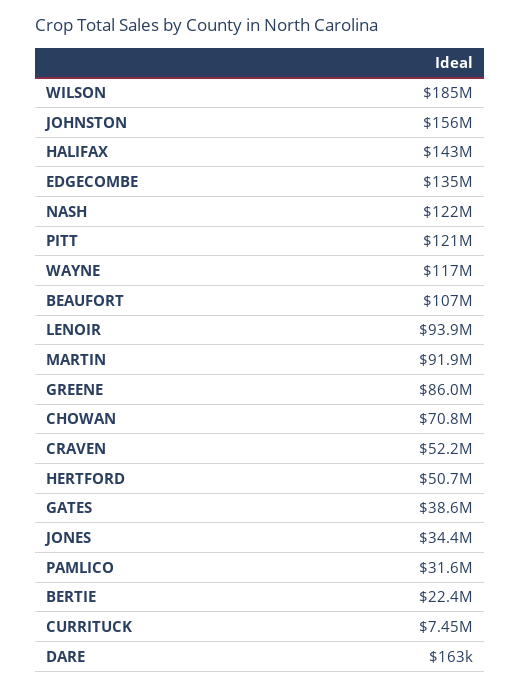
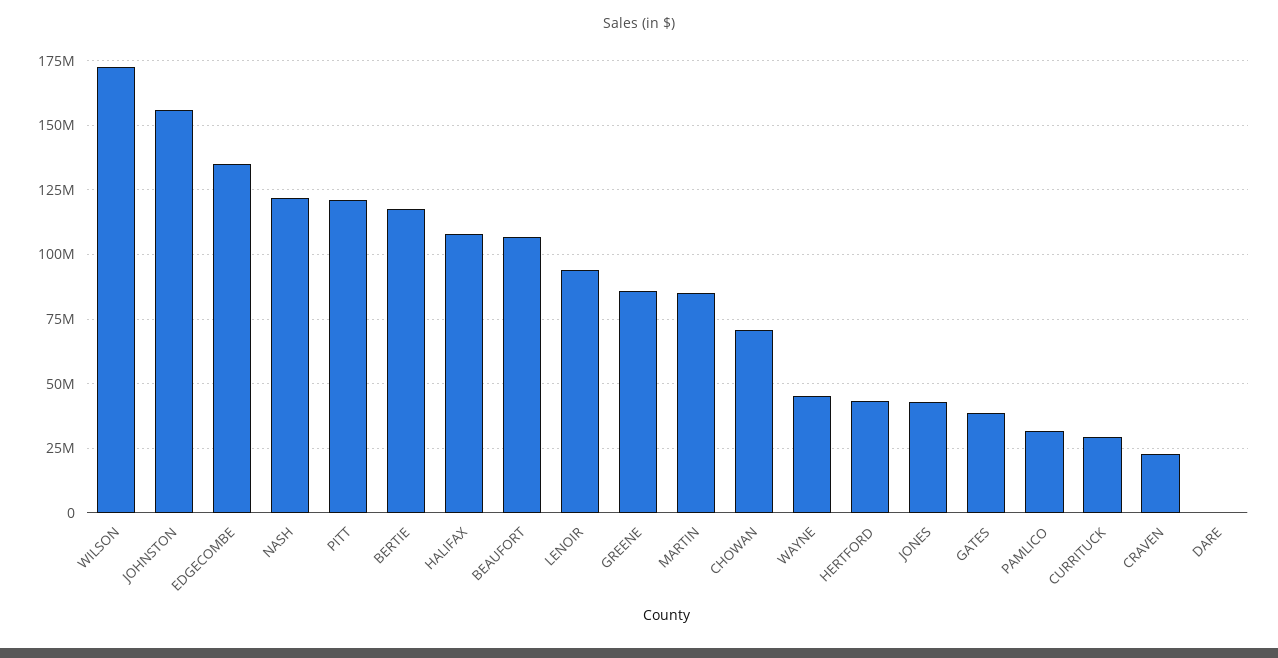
  {
-   "WILSON": 185000000,
+   "WILSON": 172500000,
    "JOHNSTON": 156000000,
-   "HALIFAX": 143000000,
+   "HALIFAX": 107500000,
    "EDGECOMBE": 135000000,
    "NASH": 122000000,
    "PITT": 121000000,
-   "WAYNE": 117000000,
+   "WAYNE": 45000000,
    "BEAUFORT": 107000000,
    "LENOIR": 93900000,
-   "MARTIN": 91900000,
+   "MARTIN": 85000000,
    "GREENE": 86000000,
    "CHOWAN": 70800000,
-   "CRAVEN": 52200000,
+   "CRAVEN": 22500000,
-   "HERTFORD": 50700000,
+   "HERTFORD": 42500000,
    "GATES": 38600000,
-   "JONES": 34400000,
+   "JONES": 42500000,
    "PAMLICO": 31600000,
-   "BERTIE": 22400000,
+   "BERTIE": 117500000,
-   "CURRITUCK": 7450000,
+   "CURRITUCK": 30000000,
    "DARE": 163000
  }

